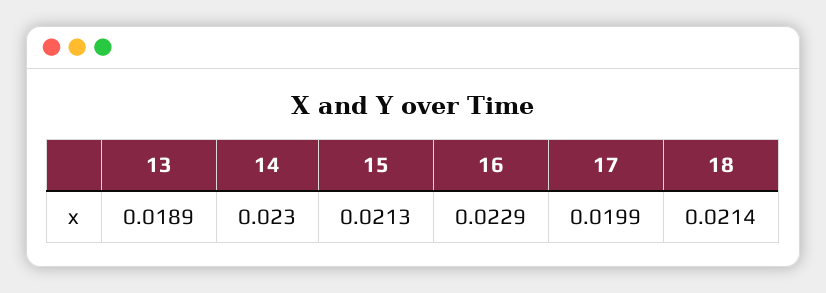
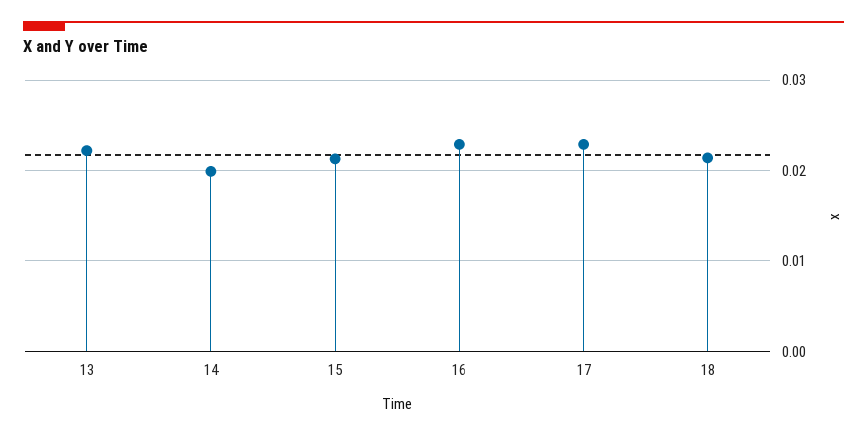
  {
-   "13": 0.0189,
+   "13": 0.022,
-   "14": 0.023,
+   "14": 0.02,
    "15": 0.0213,
    "16": 0.0229,
-   "17": 0.0199,
+   "17": 0.023,
    "18": 0.0214
  }

